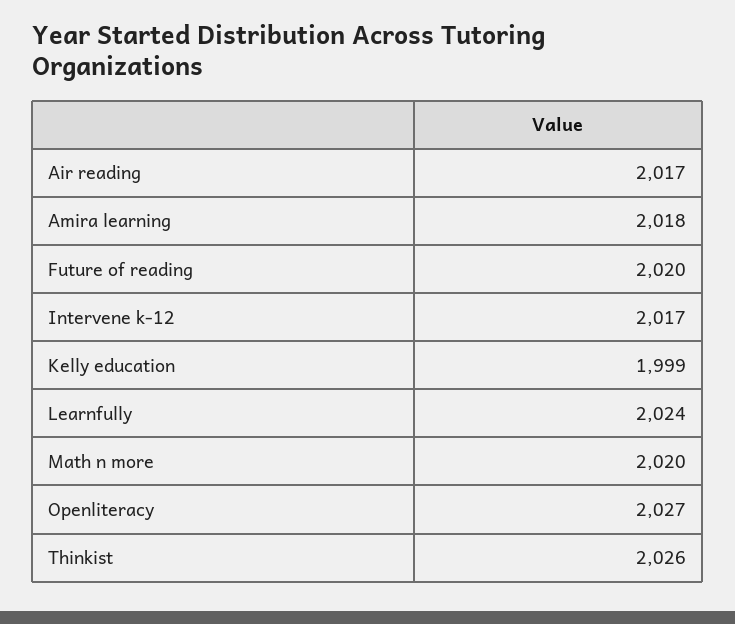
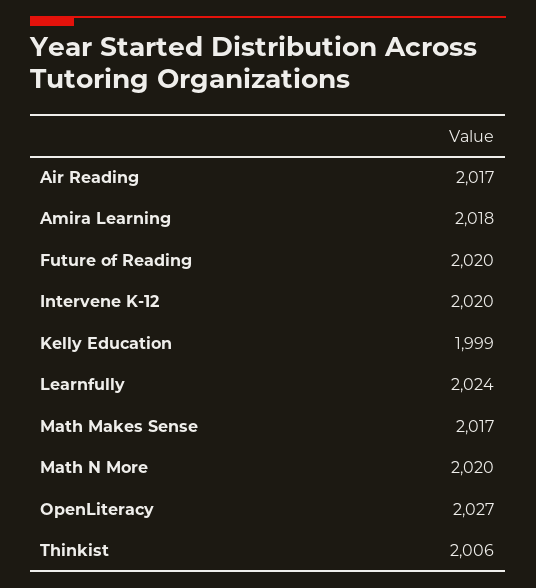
  {
    "Air reading": 2017,
    "Amira learning": 2018,
    "Future of reading": 2020,
-   "Intervene k-12": 2017,
+   "Intervene k-12": 2020,
    "Kelly education": 1999,
    "Learnfully": 2024,
    "Math n more": 2020,
    "Openliteracy": 2027,
-   "Thinkist": 2026
+   "Thinkist": 2006,
+   "Math Makes Sense": 2017
  }

